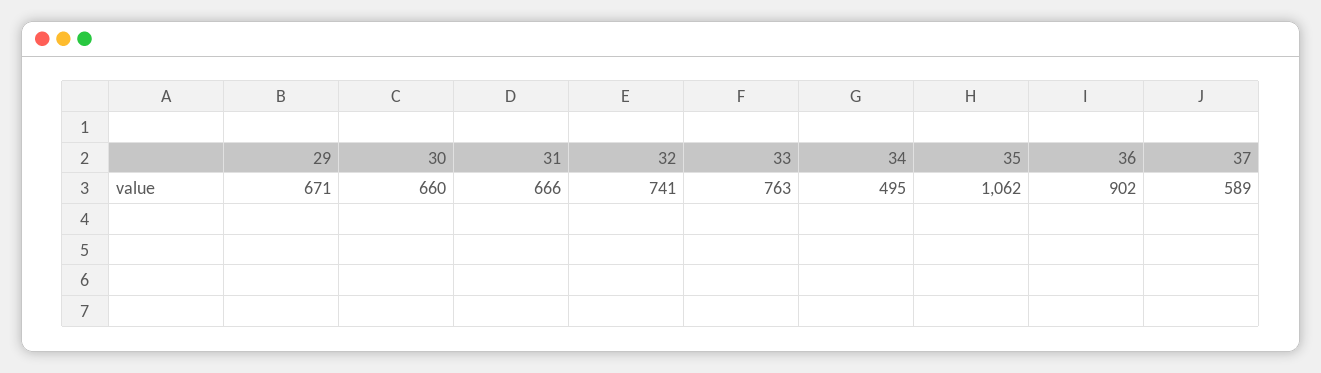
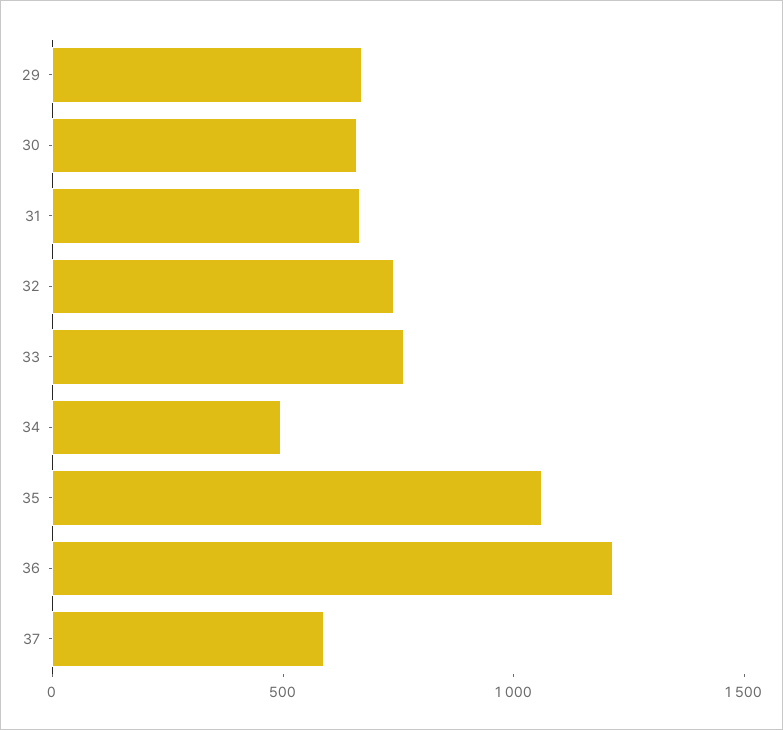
  {
    "29": 671,
    "30": 660,
    "31": 666,
    "32": 741,
    "33": 763,
    "34": 495,
    "35": 1062,
-   "36": 902,
+   "36": 1200,
    "37": 589
  }

